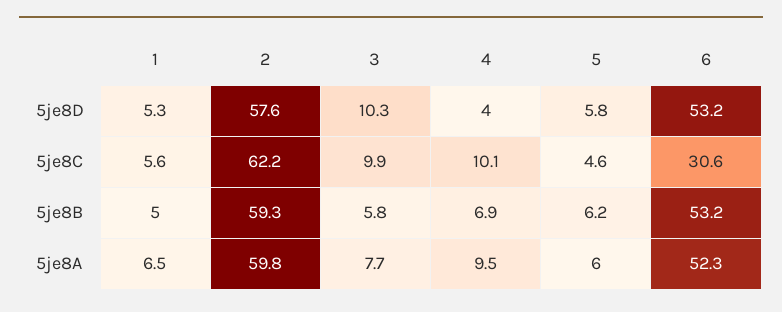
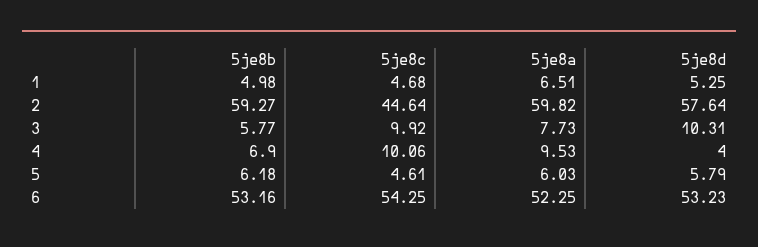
  {
    "1": {
      "5je8D": 5.25,
-     "5je8C": 5.6,
+     "5je8C": 4.68,
      "5je8B": 4.98,
      "5je8A": 6.51
    },
    "2": {
      "5je8D": 57.64,
-     "5je8C": 62.2,
+     "5je8C": 44.64,
      "5je8B": 59.27,
      "5je8A": 59.82
    },
    "3": {
      "5je8D": 10.31,
      "5je8C": 9.92,
      "5je8B": 5.77,
      "5je8A": 7.73
    },
    "4": {
      "5je8D": 4,
      "5je8C": 10.06,
      "5je8B": 6.9,
      "5je8A": 9.53
    },
    "5": {
      "5je8D": 5.79,
      "5je8C": 4.61,
      "5je8B": 6.18,
      "5je8A": 6.03
    },
    "6": {
      "5je8D": 53.23,
-     "5je8C": 30.6,
+     "5je8C": 54.25,
      "5je8B": 53.16,
      "5je8A": 52.25
    }
  }

